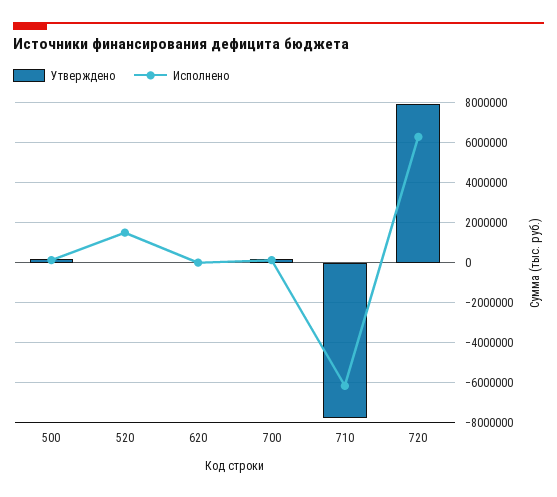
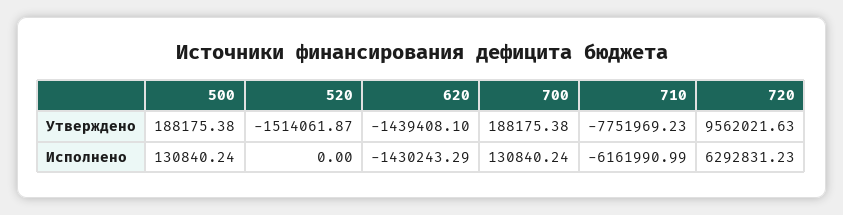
  {
    "Утверждено": {
      "500": 188175.38,
-     "520": 0,
+     "520": -1514061.87,
-     "620": 0,
+     "620": -1439408.1,
      "700": 188175.38,
      "710": -7751969.23,
-     "720": 8000000
+     "720": 9562021.63
    },
    "Исполнено": {
      "500": 130840.24,
-     "520": 1500000,
+     "520": 0,
-     "620": 0,
+     "620": -1430243.29,
      "700": 130840.24,
      "710": -6161990.99,
      "720": 6292831.23
    }
  }

